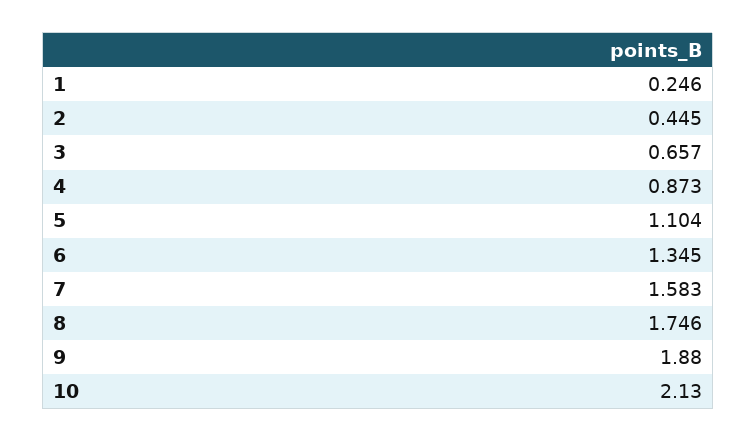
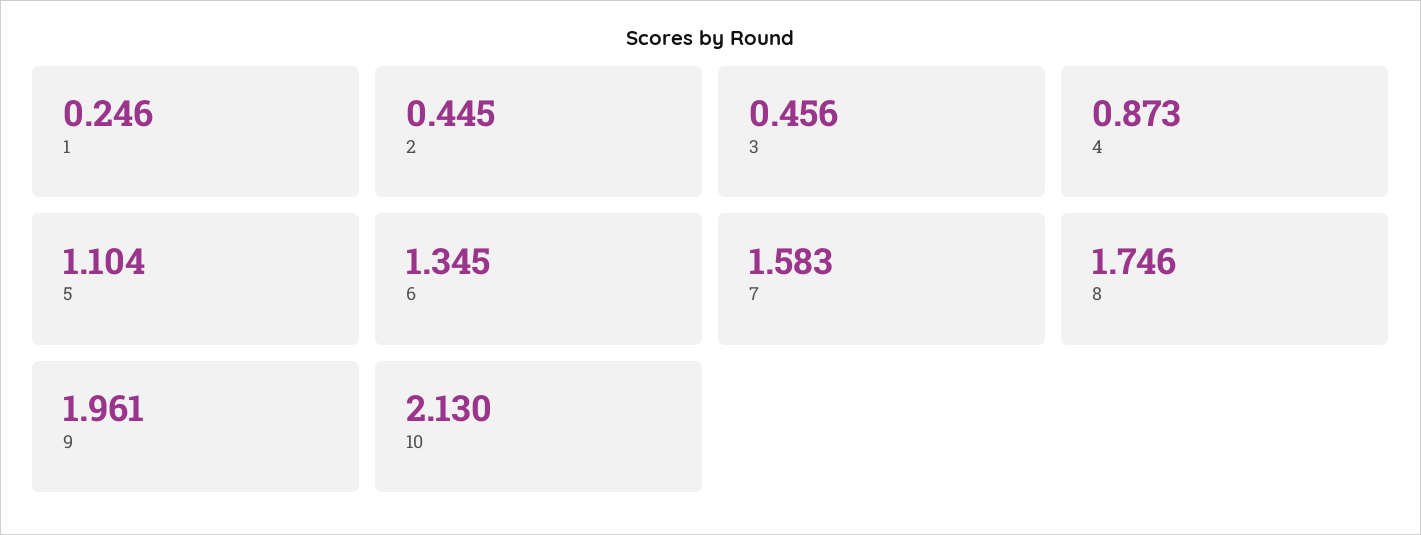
  {
    "1": 0.246,
    "2": 0.445,
-   "3": 0.657,
+   "3": 0.456,
    "4": 0.873,
    "5": 1.104,
    "6": 1.345,
    "7": 1.583,
    "8": 1.746,
-   "9": 1.88,
+   "9": 1.961,
    "10": 2.13
  }

